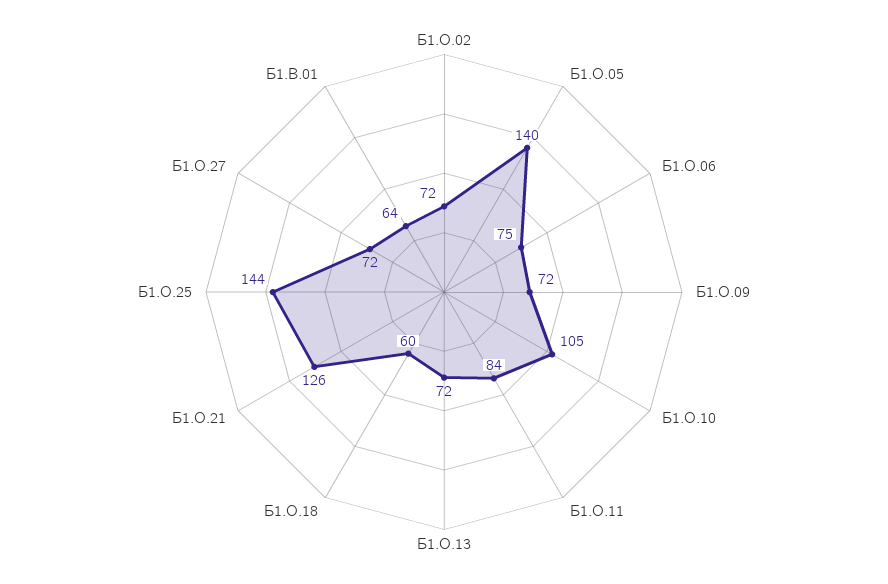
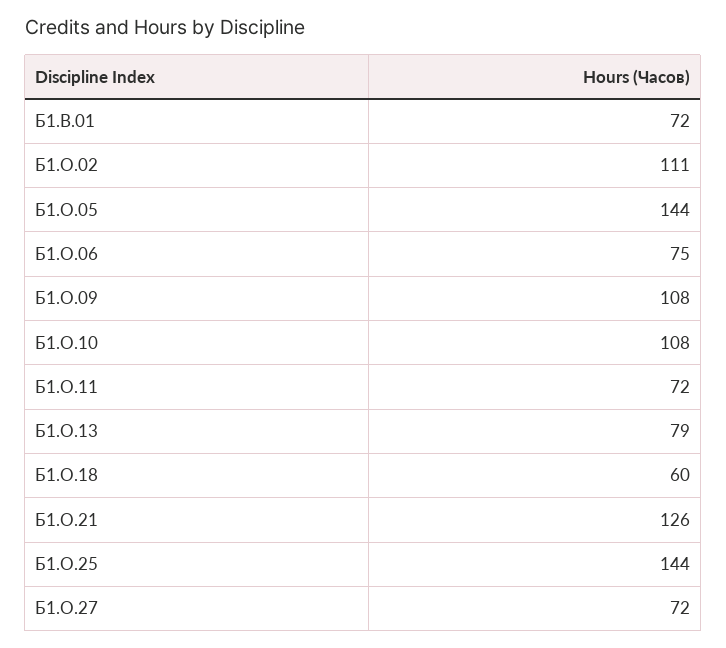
  {
-   "Б1.О.02": 72,
+   "Б1.О.02": 111,
-   "Б1.О.05": 140,
+   "Б1.О.05": 144,
    "Б1.О.06": 75,
-   "Б1.О.09": 72,
+   "Б1.О.09": 108,
-   "Б1.О.10": 105,
+   "Б1.О.10": 108,
-   "Б1.О.11": 84,
+   "Б1.О.11": 72,
-   "Б1.О.13": 72,
+   "Б1.О.13": 79,
    "Б1.О.18": 60,
    "Б1.О.21": 126,
    "Б1.О.25": 144,
    "Б1.О.27": 72,
-   "Б1.В.01": 64
+   "Б1.В.01": 72
  }

